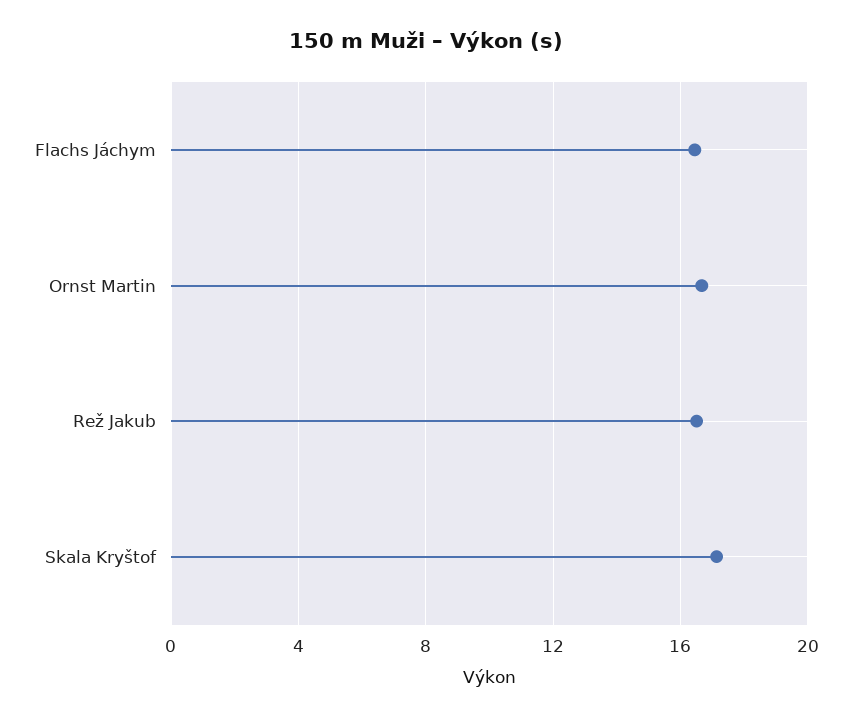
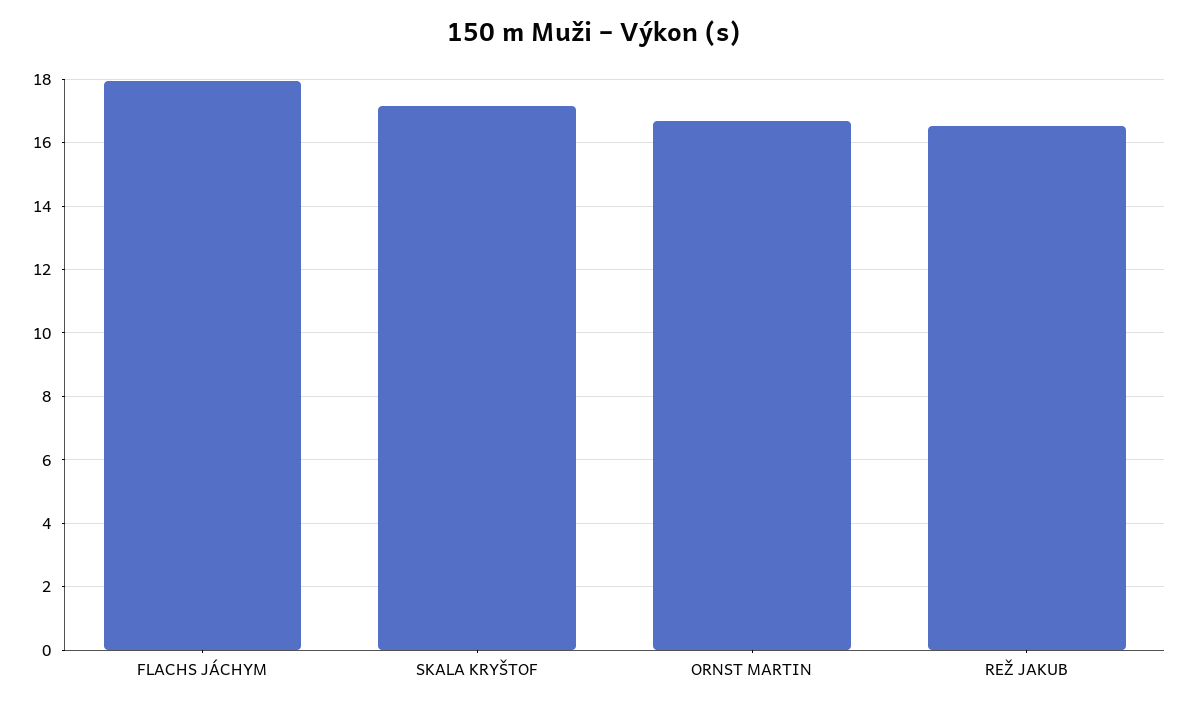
  {
-   "Flachs Jáchym": 16.5,
+   "Flachs Jáchym": 18,
    "Ornst Martin": 16.6,
    "Rež Jakub": 16.6,
    "Skala Kryštof": 17.2
  }

